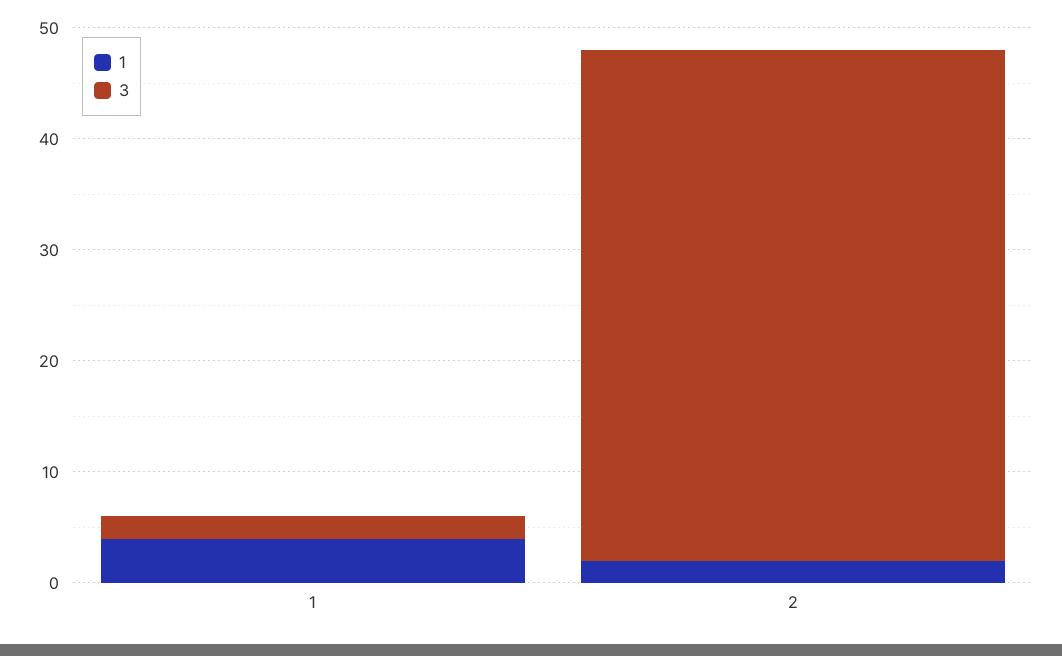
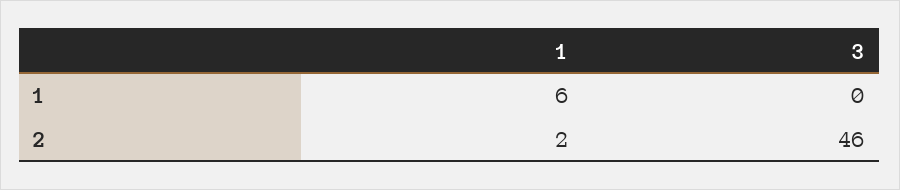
  {
    "1": {
-     "1": 4,
+     "1": 6,
      "2": 2
    },
    "3": {
-     "1": 2,
+     "1": 0,
      "2": 46
    }
  }

